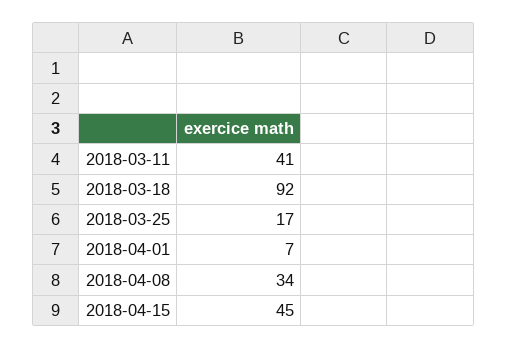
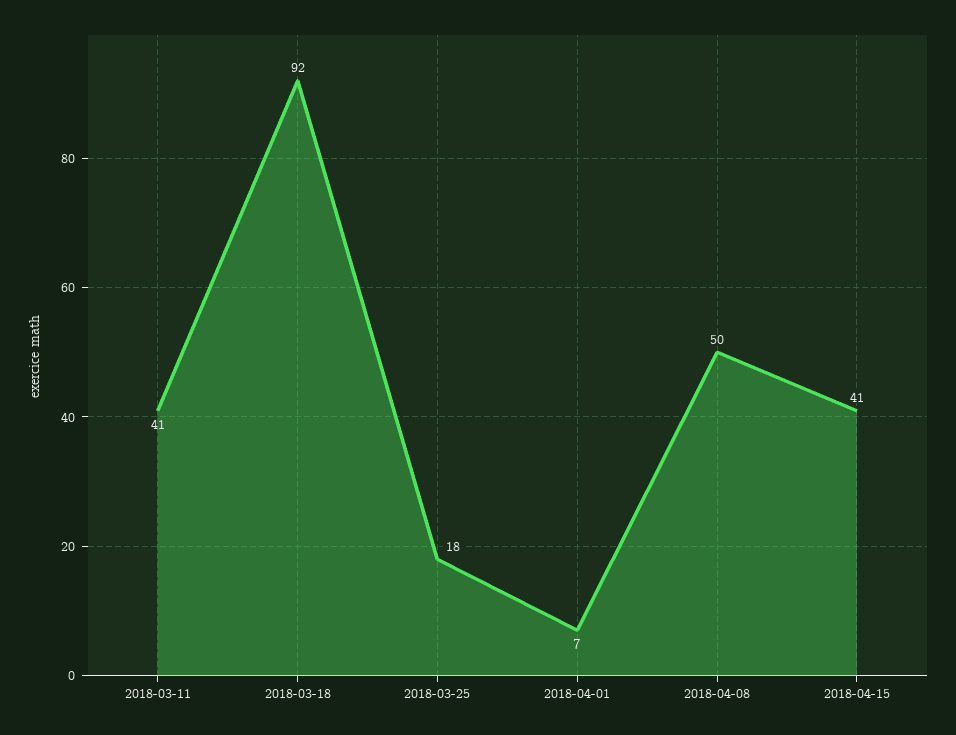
  {
    "2018-03-11": 41,
    "2018-03-18": 92,
-   "2018-03-25": 17,
+   "2018-03-25": 18,
    "2018-04-01": 7,
-   "2018-04-08": 34,
+   "2018-04-08": 50,
-   "2018-04-15": 45
+   "2018-04-15": 41
  }

